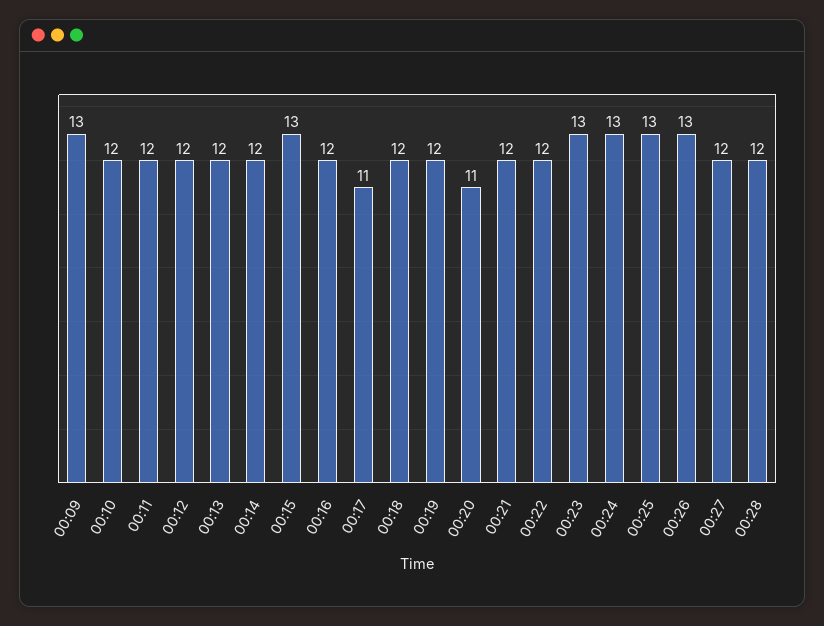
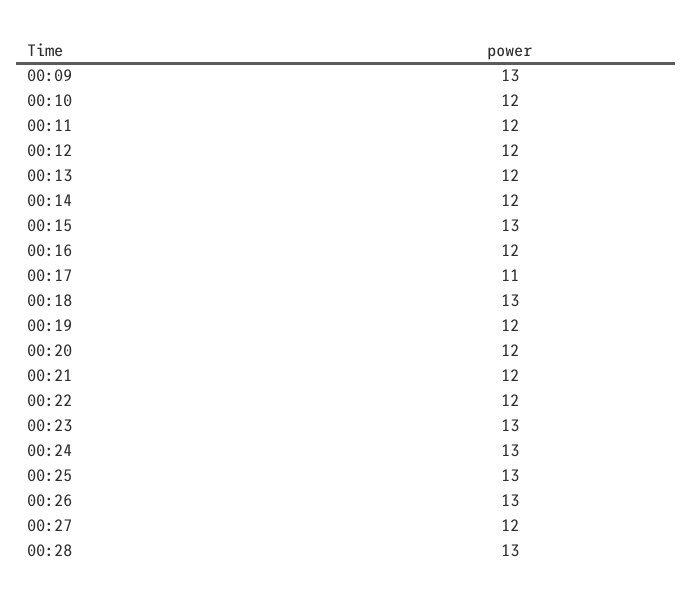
  {
    "00:09": 13,
    "00:10": 12,
    "00:11": 12,
    "00:12": 12,
    "00:13": 12,
    "00:14": 12,
    "00:15": 13,
    "00:16": 12,
    "00:17": 11,
-   "00:18": 12,
+   "00:18": 13,
    "00:19": 12,
-   "00:20": 11,
+   "00:20": 12,
    "00:21": 12,
    "00:22": 12,
    "00:23": 13,
    "00:24": 13,
    "00:25": 13,
    "00:26": 13,
    "00:27": 12,
-   "00:28": 12
+   "00:28": 13
  }

